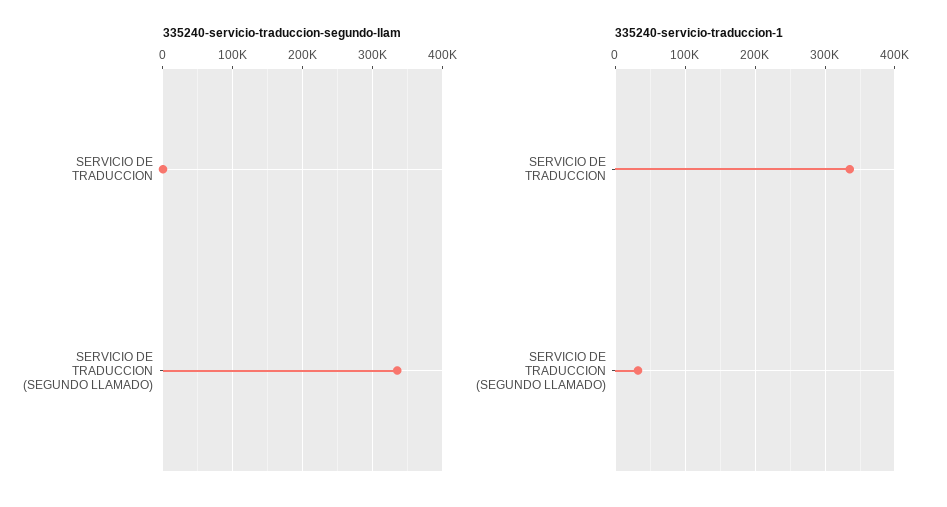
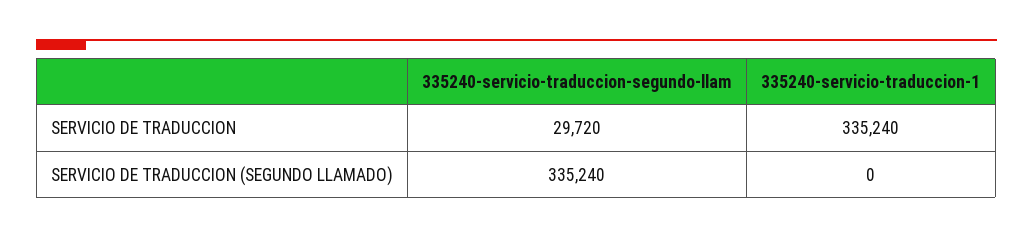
  {
    "335240-servicio-traduccion-segundo-llam": {
-     "SERVICIO DE TRADUCCION": 0,
+     "SERVICIO DE TRADUCCION": 29720,
      "SERVICIO DE TRADUCCION (SEGUNDO LLAMADO)": 335240
    },
    "335240-servicio-traduccion-1": {
      "SERVICIO DE TRADUCCION": 335240,
-     "SERVICIO DE TRADUCCION (SEGUNDO LLAMADO)": 30000
+     "SERVICIO DE TRADUCCION (SEGUNDO LLAMADO)": 0
    }
  }

